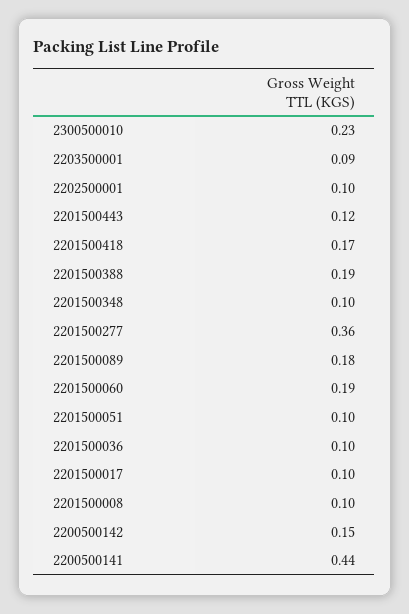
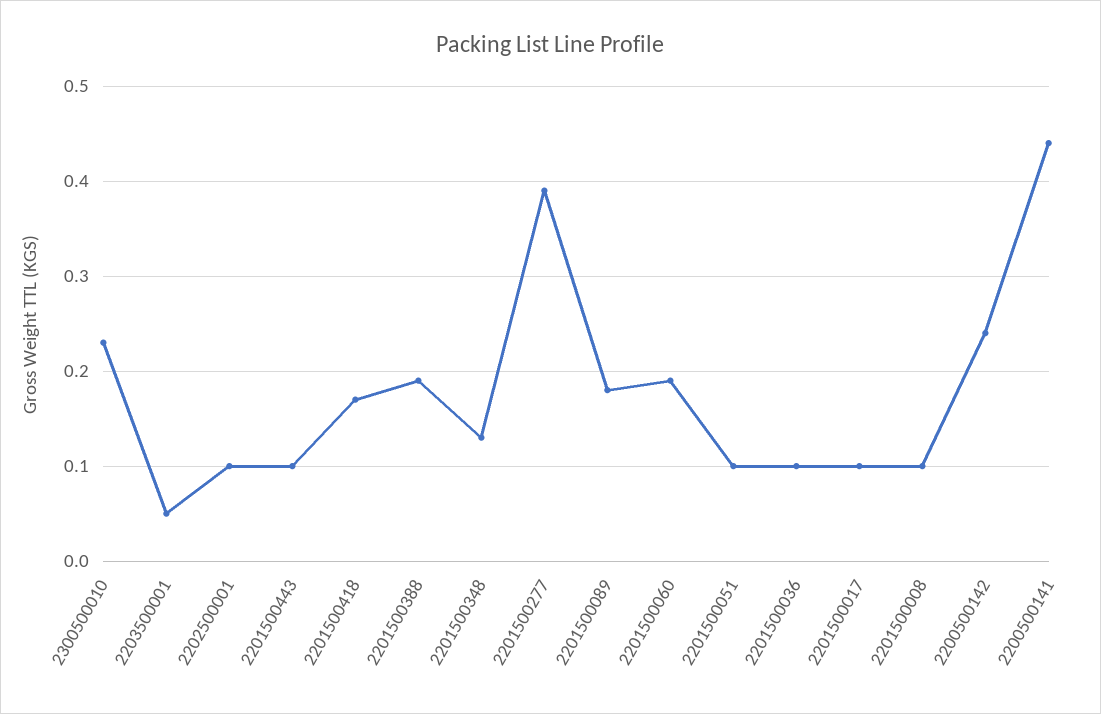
  {
    "2300500010": 0.23,
-   "2203500001": 0.09,
+   "2203500001": 0.05,
    "2202500001": 0.1,
-   "2201500443": 0.12,
+   "2201500443": 0.1,
    "2201500418": 0.17,
    "2201500388": 0.19,
-   "2201500348": 0.1,
+   "2201500348": 0.13,
-   "2201500277": 0.36,
+   "2201500277": 0.39,
    "2201500089": 0.18,
    "2201500060": 0.19,
    "2201500051": 0.1,
    "2201500036": 0.1,
    "2201500017": 0.1,
    "2201500008": 0.1,
-   "2200500142": 0.15,
+   "2200500142": 0.24,
    "2200500141": 0.44
  }

